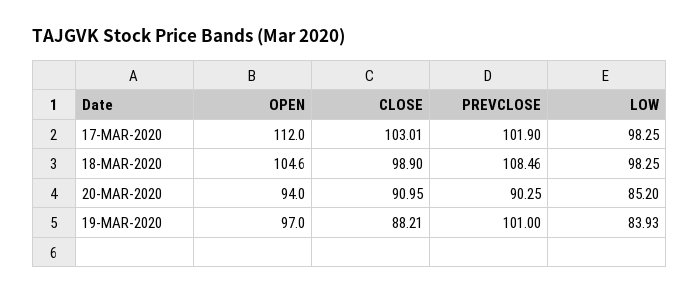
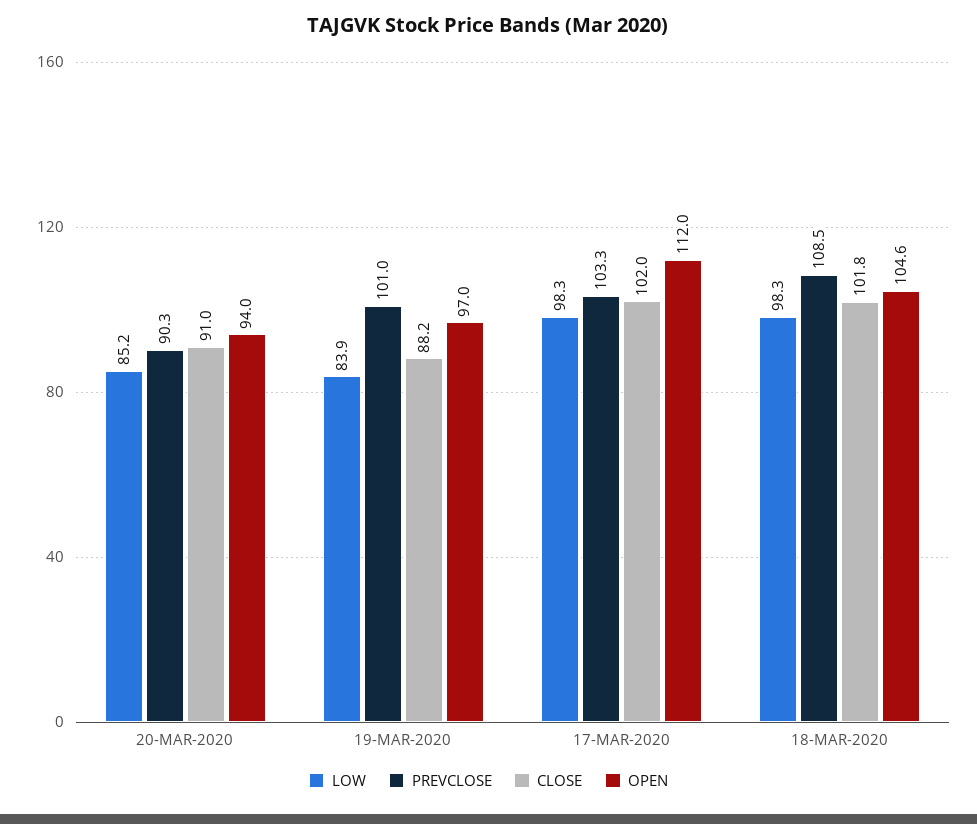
  {
    "OPEN": {
      "17-MAR-2020": 112,
      "18-MAR-2020": 104.6,
      "20-MAR-2020": 94,
      "19-MAR-2020": 97
    },
    "CLOSE": {
-     "17-MAR-2020": 103.01,
+     "17-MAR-2020": 102,
-     "18-MAR-2020": 98.9,
+     "18-MAR-2020": 101.8,
      "20-MAR-2020": 90.95,
      "19-MAR-2020": 88.21
    },
    "PREVCLOSE": {
-     "17-MAR-2020": 101.9,
+     "17-MAR-2020": 103.3,
      "18-MAR-2020": 108.46,
      "20-MAR-2020": 90.25,
      "19-MAR-2020": 101
    },
    "LOW": {
      "17-MAR-2020": 98.25,
      "18-MAR-2020": 98.25,
      "20-MAR-2020": 85.2,
      "19-MAR-2020": 83.93
    }
  }

